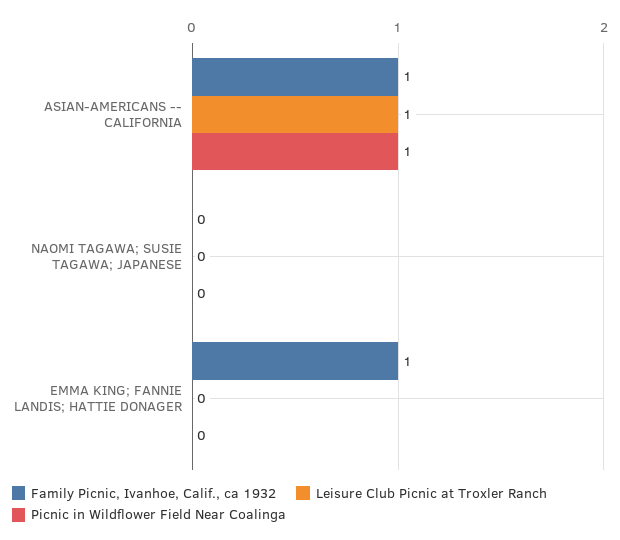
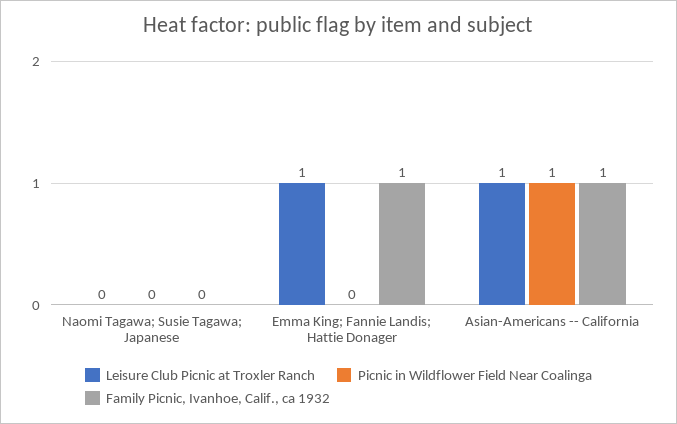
  {
    "Family Picnic, Ivanhoe, Calif., ca 1932": {
      "ASIAN-AMERICANS -- CALIFORNIA": 1,
      "NAOMI TAGAWA; SUSIE TAGAWA; JAPANESE": 0,
      "EMMA KING; FANNIE LANDIS; HATTIE DONAGER": 1
    },
    "Leisure Club Picnic at Troxler Ranch": {
      "ASIAN-AMERICANS -- CALIFORNIA": 1,
      "NAOMI TAGAWA; SUSIE TAGAWA; JAPANESE": 0,
-     "EMMA KING; FANNIE LANDIS; HATTIE DONAGER": 0
+     "EMMA KING; FANNIE LANDIS; HATTIE DONAGER": 1
    },
    "Picnic in Wildflower Field Near Coalinga": {
      "ASIAN-AMERICANS -- CALIFORNIA": 1,
      "NAOMI TAGAWA; SUSIE TAGAWA; JAPANESE": 0,
      "EMMA KING; FANNIE LANDIS; HATTIE DONAGER": 0
    }
  }

